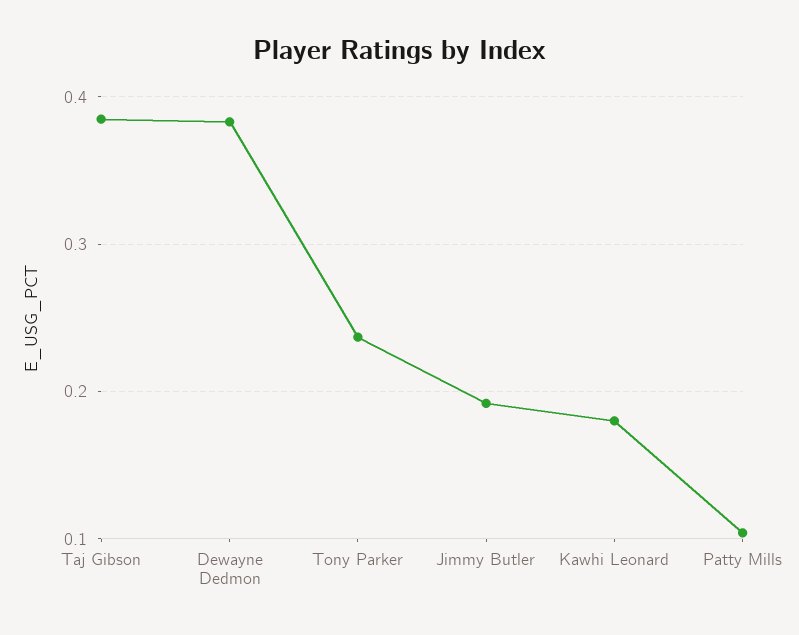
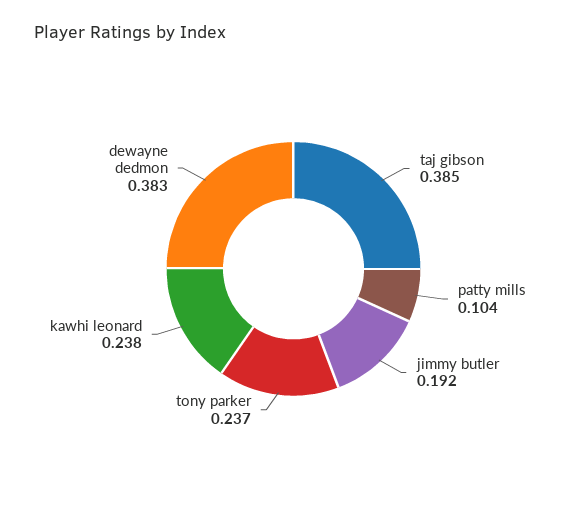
  {
    "Taj Gibson": 0.385,
    "Dewayne Dedmon": 0.383,
    "Tony Parker": 0.237,
    "Jimmy Butler": 0.192,
-   "Kawhi Leonard": 0.18,
+   "Kawhi Leonard": 0.238,
    "Patty Mills": 0.104
  }

